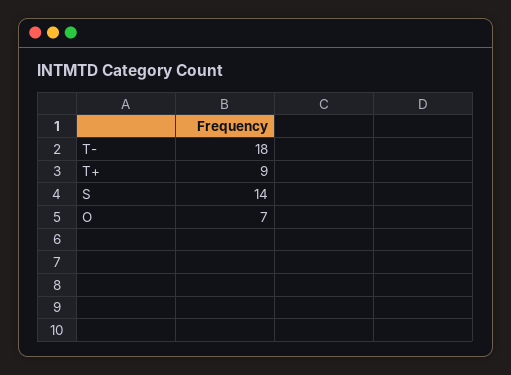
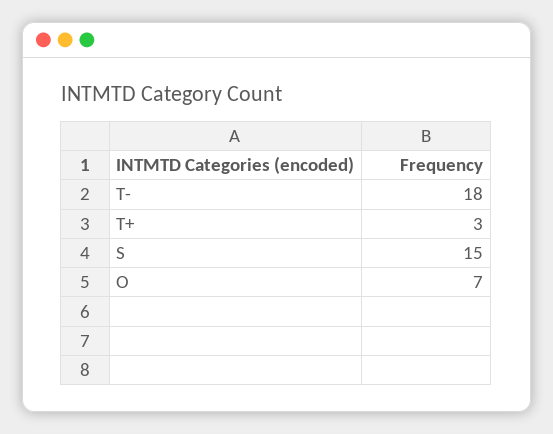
  {
    "T-": 18,
-   "T+": 9,
+   "T+": 3,
-   "S": 14,
+   "S": 15,
    "O": 7
  }

